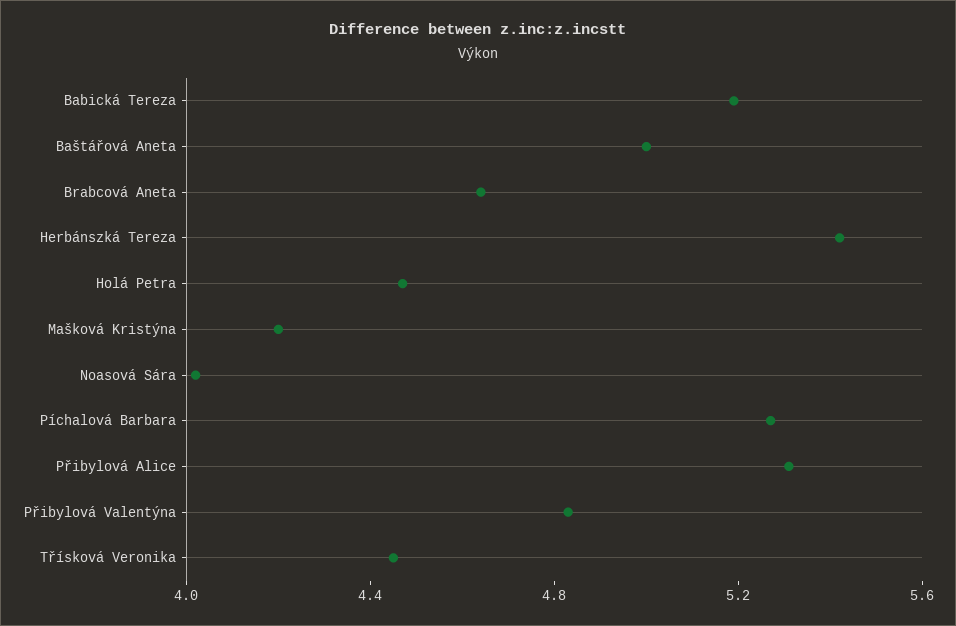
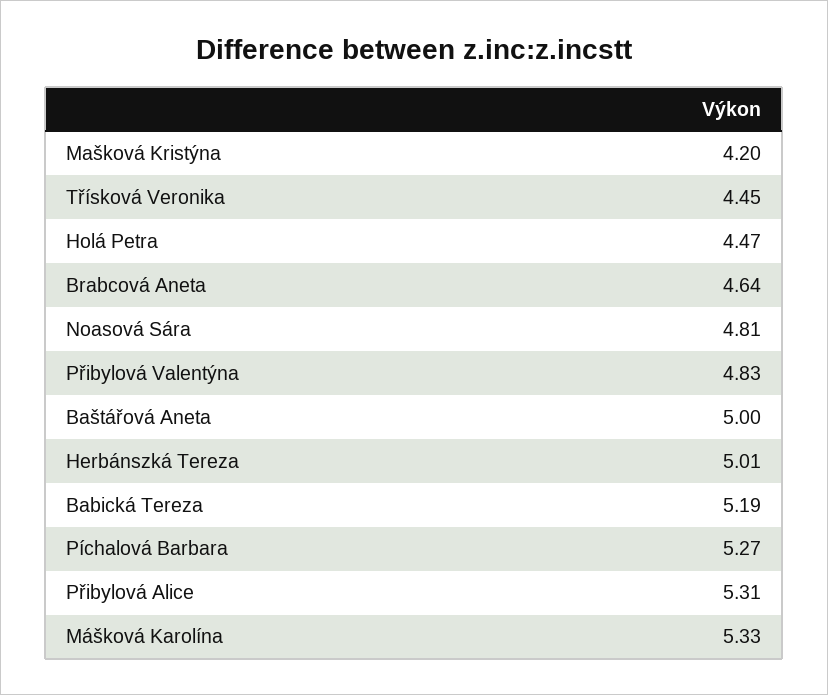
  {
    "Babická Tereza": 5.19,
    "Baštářová Aneta": 5,
    "Brabcová Aneta": 4.64,
-   "Herbánszká Tereza": 5.4,
+   "Herbánszká Tereza": 5.01,
    "Holá Petra": 4.47,
    "Mašková Kristýna": 4.2,
-   "Noasová Sára": 4,
+   "Noasová Sára": 4.81,
    "Píchalová Barbara": 5.27,
    "Přibylová Alice": 5.31,
    "Přibylová Valentýna": 4.83,
-   "Třísková Veronika": 4.45
+   "Třísková Veronika": 4.45,
+   "Mášková Karolína": 5.33
  }

